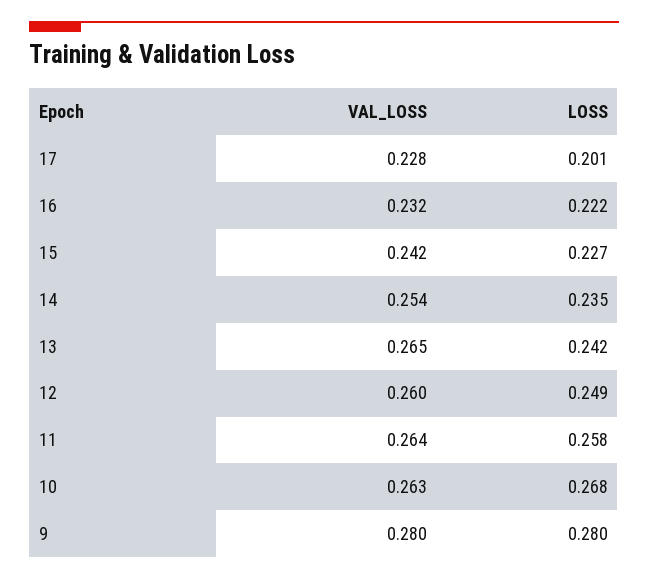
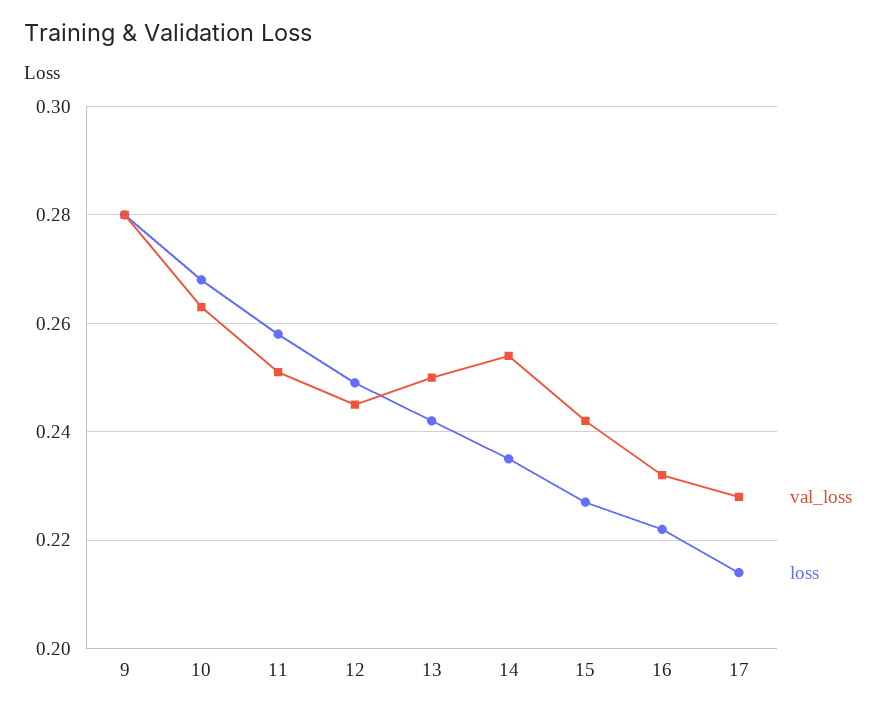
  {
    "VAL_LOSS": {
      "17": 0.228,
      "16": 0.232,
      "15": 0.242,
      "14": 0.254,
-     "13": 0.265,
+     "13": 0.25,
-     "12": 0.26,
+     "12": 0.245,
-     "11": 0.264,
+     "11": 0.25,
      "10": 0.263,
      "9": 0.28
    },
    "LOSS": {
-     "17": 0.201,
+     "17": 0.215,
      "16": 0.222,
      "15": 0.227,
      "14": 0.235,
      "13": 0.242,
      "12": 0.249,
      "11": 0.258,
      "10": 0.268,
      "9": 0.28
    }
  }

